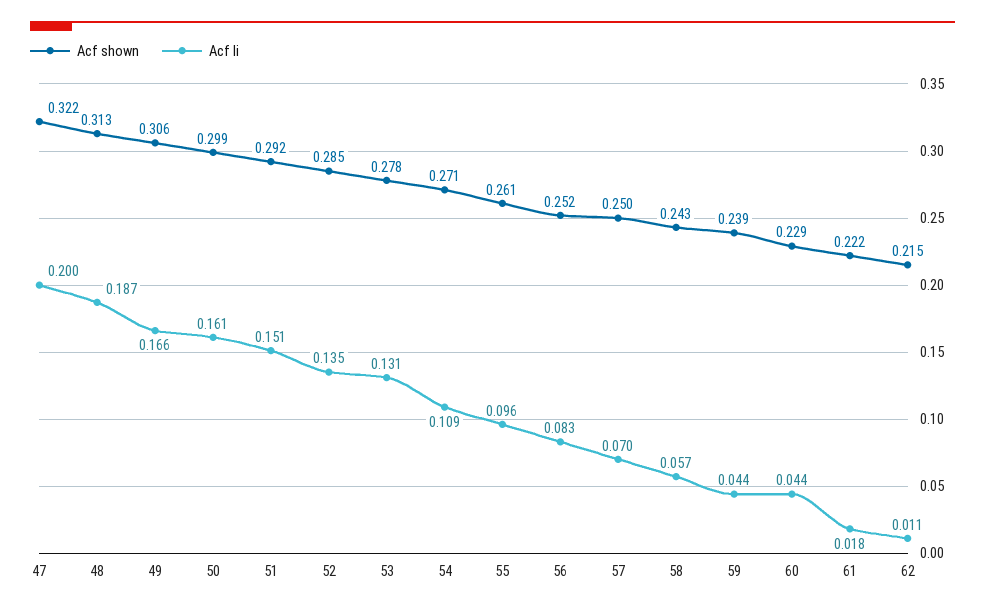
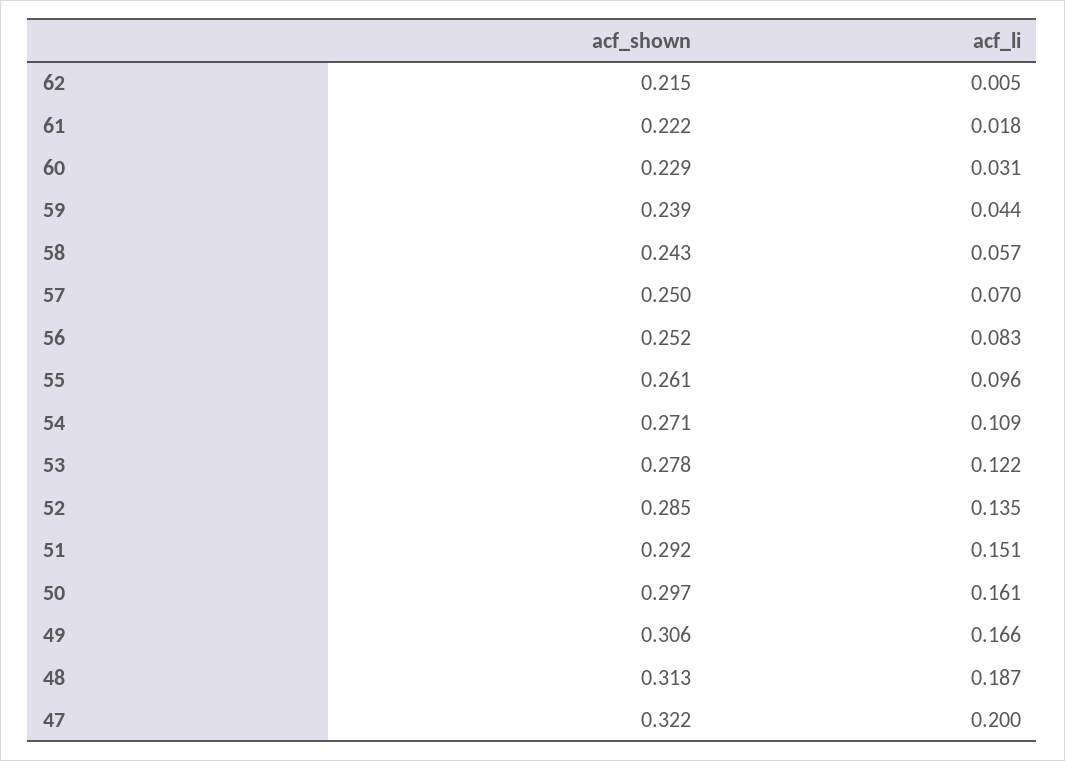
  {
    "Acf shown": {
      "47": 0.322,
      "48": 0.313,
      "49": 0.306,
-     "50": 0.299,
+     "50": 0.297,
      "51": 0.292,
      "52": 0.285,
      "53": 0.278,
      "54": 0.271,
      "55": 0.261,
      "56": 0.252,
      "57": 0.25,
      "58": 0.243,
      "59": 0.239,
      "60": 0.229,
      "61": 0.222,
      "62": 0.215
    },
    "Acf li": {
      "47": 0.2,
      "48": 0.187,
      "49": 0.166,
      "50": 0.161,
      "51": 0.151,
      "52": 0.135,
-     "53": 0.131,
+     "53": 0.122,
      "54": 0.109,
      "55": 0.096,
      "56": 0.083,
      "57": 0.07,
      "58": 0.057,
      "59": 0.044,
-     "60": 0.044,
+     "60": 0.031,
      "61": 0.018,
-     "62": 0.011
+     "62": 0.005
    }
  }

